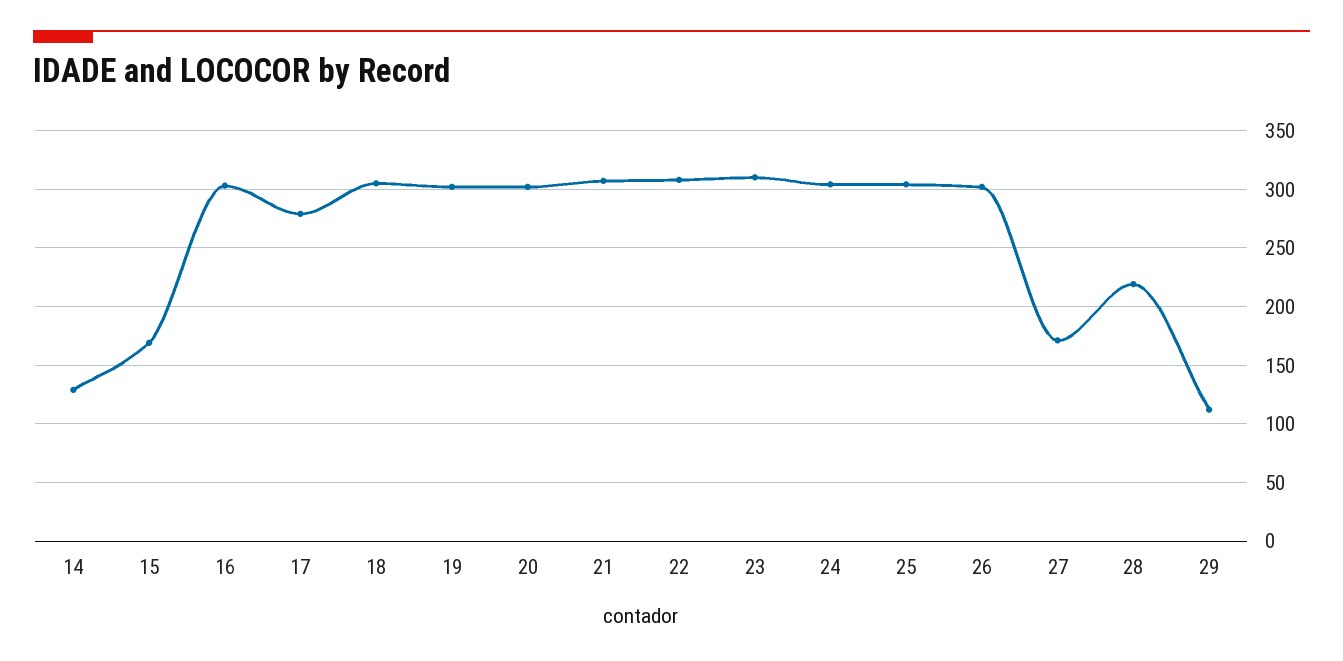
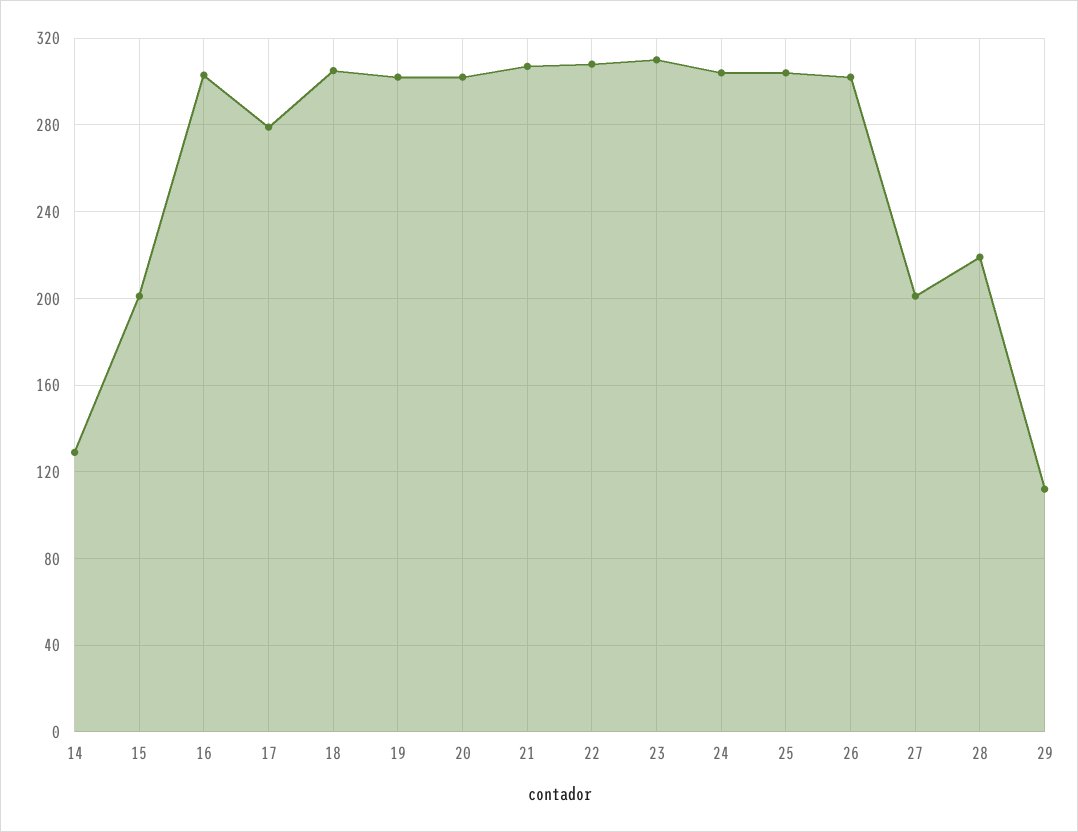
  {
    "14": 130,
-   "15": 170,
+   "15": 200,
    "16": 305,
    "17": 280,
    "18": 305,
    "19": 300,
    "20": 300,
    "21": 305,
    "22": 310,
    "23": 310,
    "24": 305,
    "25": 305,
    "26": 300,
-   "27": 170,
+   "27": 200,
    "28": 220,
    "29": 110
  }

